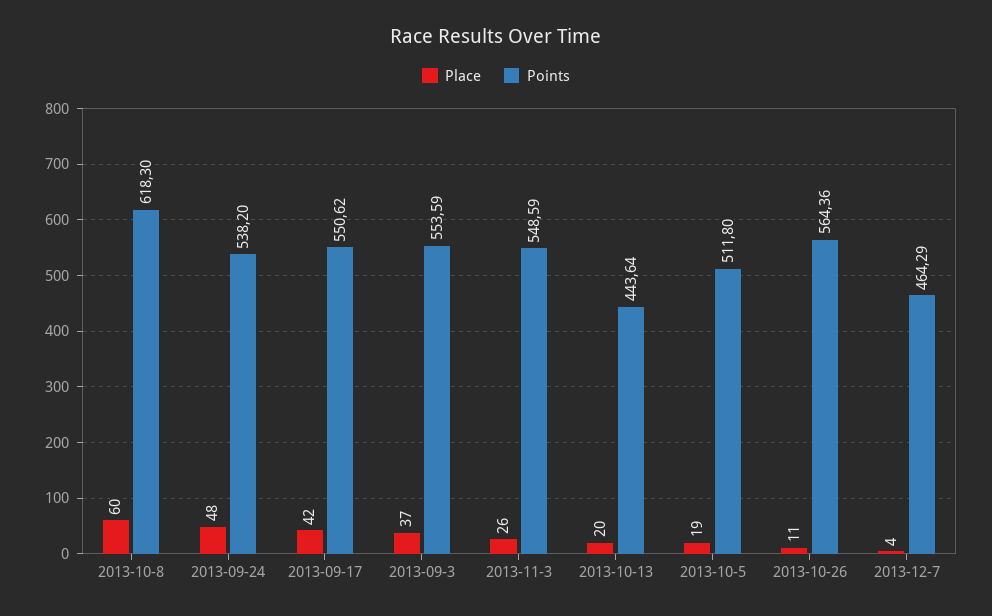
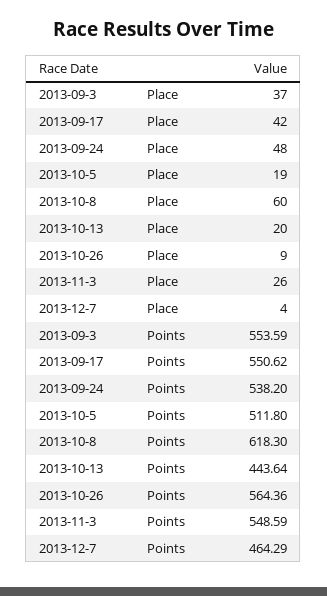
  {
    "Place": {
      "2013-10-8": 60,
      "2013-09-24": 48,
      "2013-09-17": 42,
      "2013-09-3": 37,
      "2013-11-3": 26,
      "2013-10-13": 20,
      "2013-10-5": 19,
-     "2013-10-26": 11,
+     "2013-10-26": 9,
      "2013-12-7": 4
    },
    "Points": {
      "2013-10-8": 618.3,
      "2013-09-24": 538.2,
      "2013-09-17": 550.62,
      "2013-09-3": 553.59,
      "2013-11-3": 548.59,
      "2013-10-13": 443.64,
      "2013-10-5": 511.8,
      "2013-10-26": 564.36,
      "2013-12-7": 464.29
    }
  }

